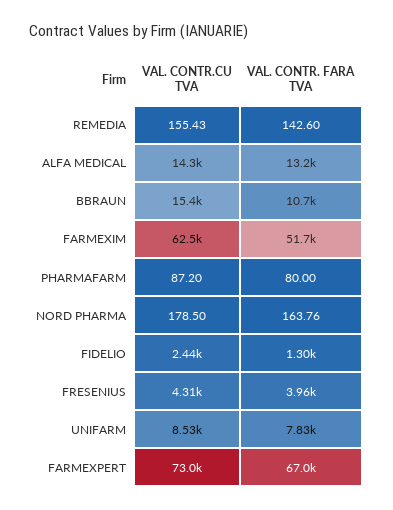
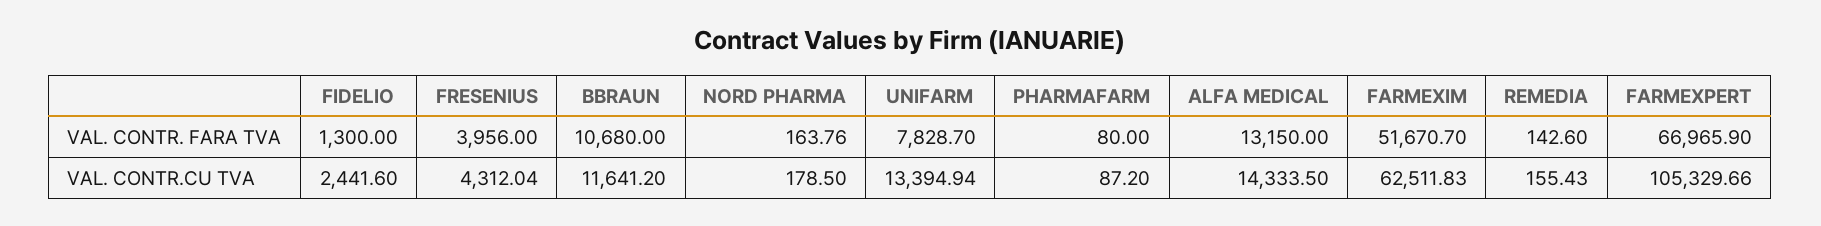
  {
    "VAL. CONTR.CU TVA": {
      "REMEDIA": 155.43,
      "ALFA MEDICAL": 14333.5,
-     "BBRAUN": 15400,
+     "BBRAUN": 11641.2,
      "FARMEXIM": 62511.83,
      "PHARMAFARM": 87.2,
      "NORD PHARMA": 178.5,
      "FIDELIO": 2441.6,
      "FRESENIUS": 4312.04,
-     "UNIFARM": 8530,
+     "UNIFARM": 13394.94,
-     "FARMEXPERT": 73000
+     "FARMEXPERT": 105329.66
    },
    "VAL. CONTR. FARA TVA": {
      "REMEDIA": 142.6,
      "ALFA MEDICAL": 13150,
      "BBRAUN": 10680,
      "FARMEXIM": 51670.7,
      "PHARMAFARM": 80,
      "NORD PHARMA": 163.76,
      "FIDELIO": 1300,
      "FRESENIUS": 3956,
      "UNIFARM": 7828.7,
      "FARMEXPERT": 66965.9
    }
  }

